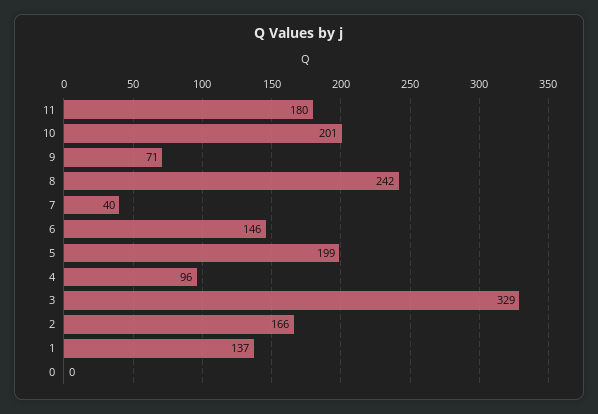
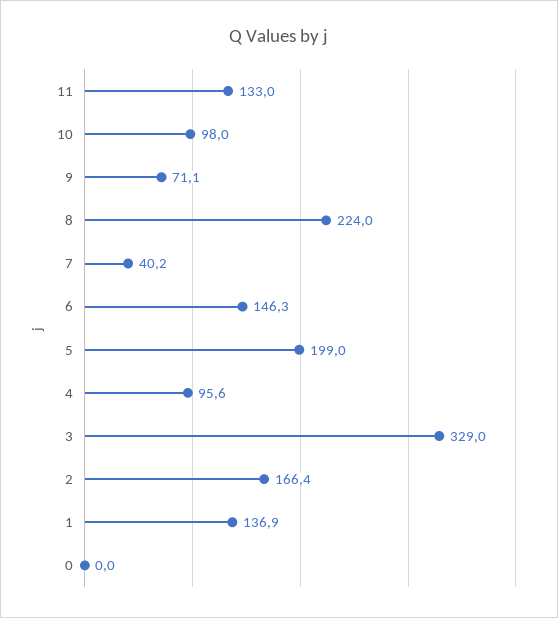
  {
-   "11": 180,
+   "11": 133,
-   "10": 201,
+   "10": 98,
    "9": 71.1,
-   "8": 242,
+   "8": 224,
    "7": 40.2,
    "6": 146.3,
    "5": 199,
    "4": 95.6,
    "3": 329,
    "2": 166.4,
    "1": 136.9,
    "0": 0
  }

